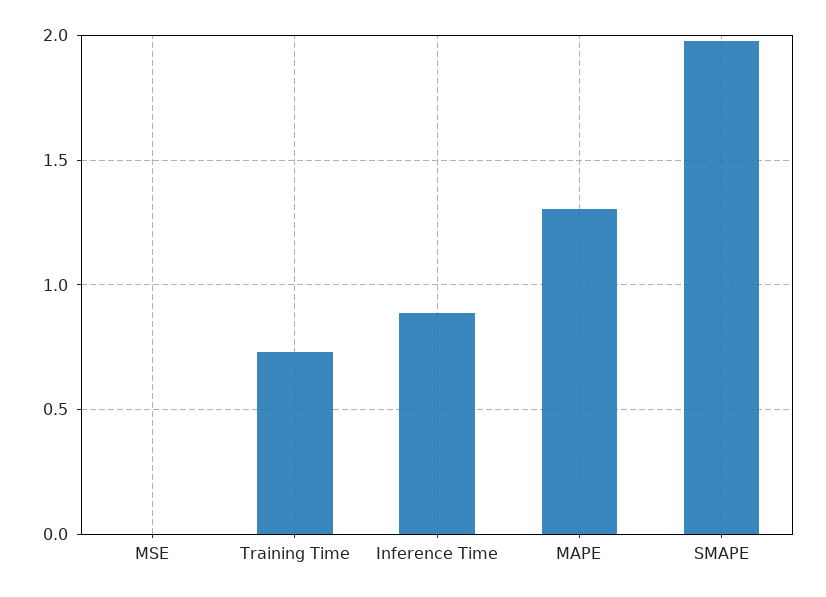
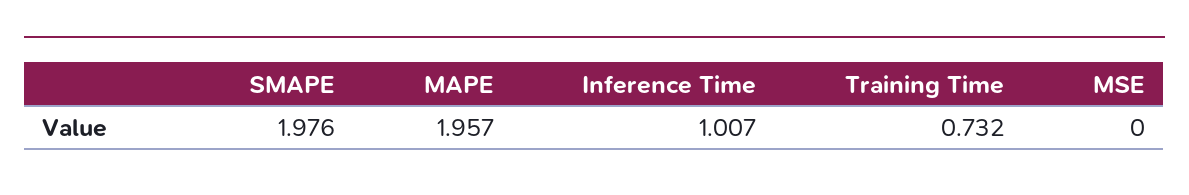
  {
    "MSE": 0,
    "Training Time": 0.732,
-   "Inference Time": 0.9,
+   "Inference Time": 1.007,
-   "MAPE": 1.3,
+   "MAPE": 1.957,
    "SMAPE": 1.976
  }

